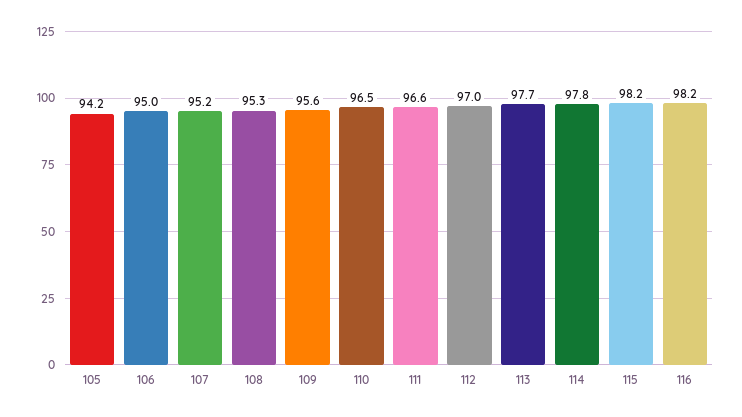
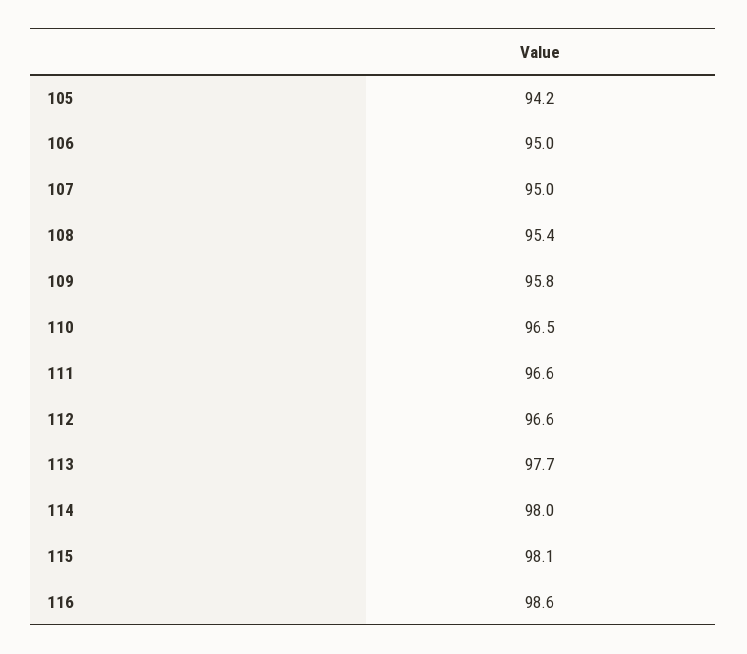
  {
    "105": 94.2,
    "106": 95,
-   "107": 95.2,
+   "107": 95,
-   "108": 95.3,
+   "108": 95.4,
-   "109": 95.6,
+   "109": 95.8,
    "110": 96.5,
    "111": 96.6,
-   "112": 97,
+   "112": 96.6,
    "113": 97.7,
-   "114": 97.8,
+   "114": 98,
-   "115": 98.2,
+   "115": 98.1,
-   "116": 98.2
+   "116": 98.6
  }

